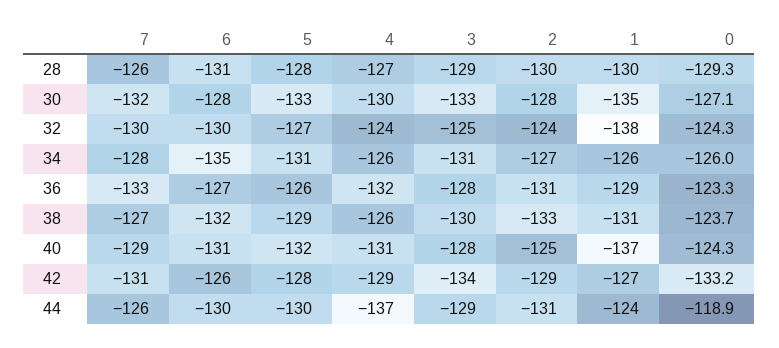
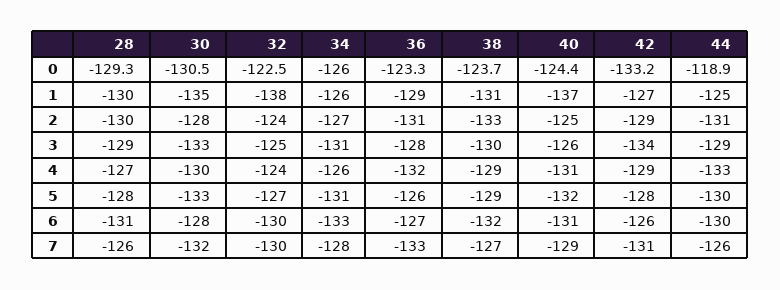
  {
    "7": {
      "28": -126,
      "30": -132,
      "32": -130,
      "34": -128,
      "36": -133,
      "38": -127,
      "40": -129,
      "42": -131,
      "44": -126
    },
    "6": {
      "28": -131,
      "30": -128,
      "32": -130,
-     "34": -135,
+     "34": -133,
      "36": -127,
      "38": -132,
      "40": -131,
      "42": -126,
      "44": -130
    },
    "5": {
      "28": -128,
      "30": -133,
      "32": -127,
      "34": -131,
      "36": -126,
      "38": -129,
      "40": -132,
      "42": -128,
      "44": -130
    },
    "4": {
      "28": -127,
      "30": -130,
      "32": -124,
      "34": -126,
      "36": -132,
-     "38": -126,
+     "38": -129,
      "40": -131,
      "42": -129,
-     "44": -137
+     "44": -133
    },
    "3": {
      "28": -129,
      "30": -133,
      "32": -125,
      "34": -131,
      "36": -128,
      "38": -130,
-     "40": -128,
+     "40": -126,
      "42": -134,
      "44": -129
    },
    "2": {
      "28": -130,
      "30": -128,
      "32": -124,
      "34": -127,
      "36": -131,
      "38": -133,
      "40": -125,
      "42": -129,
      "44": -131
    },
    "1": {
      "28": -130,
      "30": -135,
      "32": -138,
      "34": -126,
      "36": -129,
      "38": -131,
      "40": -137,
      "42": -127,
-     "44": -124
+     "44": -125
    },
    "0": {
      "28": -129.3,
-     "30": -127.1,
+     "30": -130.5,
-     "32": -124.3,
+     "32": -122.5,
      "34": -126,
      "36": -123.3,
      "38": -123.7,
-     "40": -124.3,
+     "40": -124.4,
      "42": -133.2,
      "44": -118.9
    }
  }

